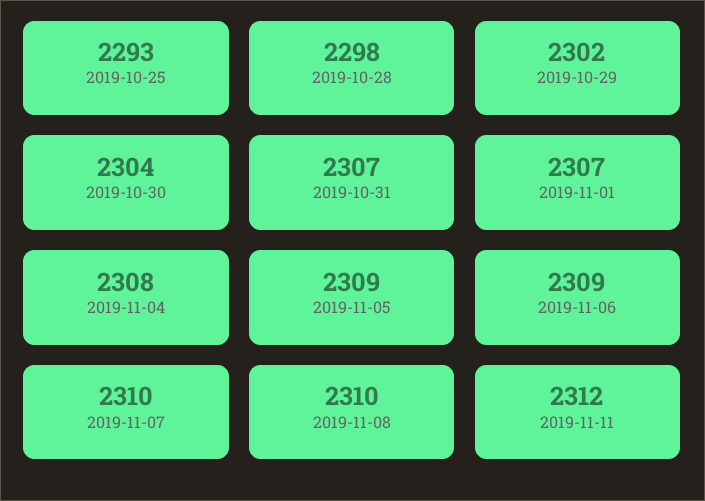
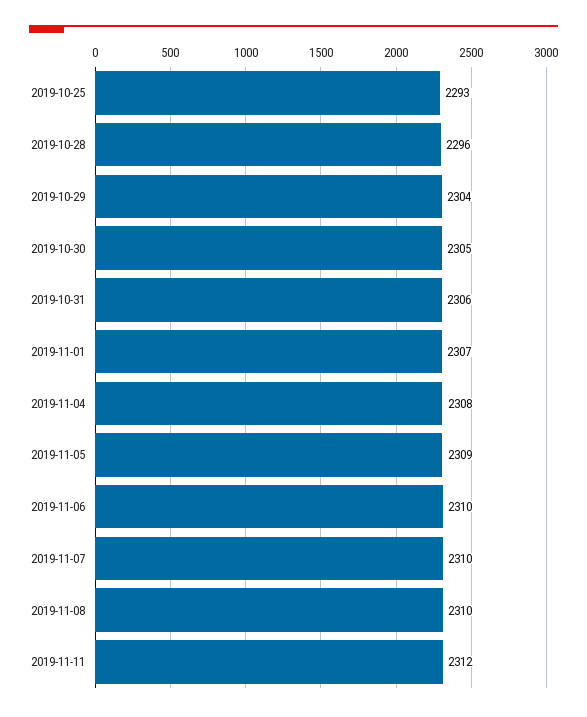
  {
    "2019-10-25": 2293,
-   "2019-10-28": 2298,
+   "2019-10-28": 2296,
-   "2019-10-29": 2302,
+   "2019-10-29": 2304,
-   "2019-10-30": 2304,
+   "2019-10-30": 2305,
-   "2019-10-31": 2307,
+   "2019-10-31": 2306,
    "2019-11-01": 2307,
    "2019-11-04": 2308,
    "2019-11-05": 2309,
-   "2019-11-06": 2309,
+   "2019-11-06": 2310,
    "2019-11-07": 2310,
    "2019-11-08": 2310,
    "2019-11-11": 2312
  }

